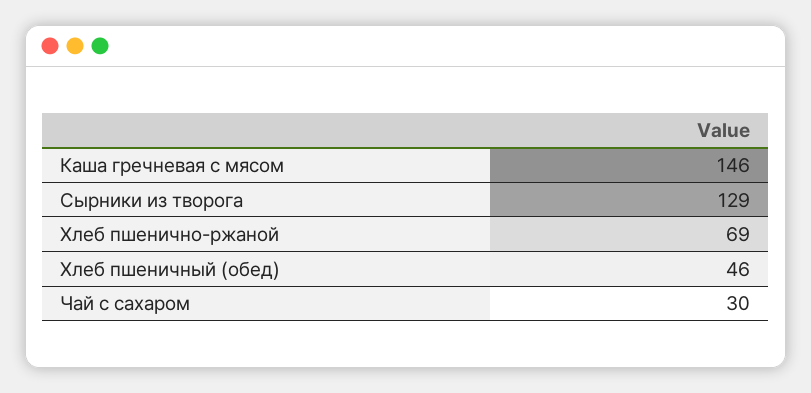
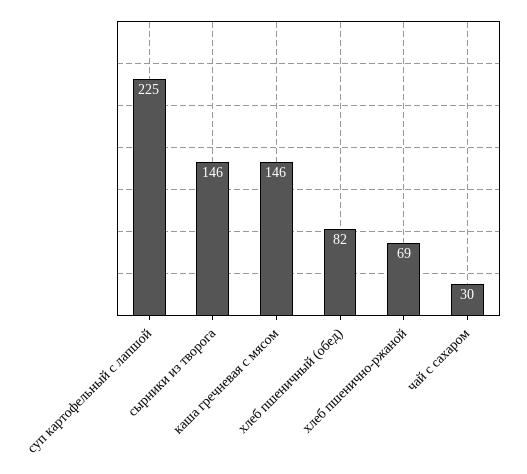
  {
    "Каша гречневая с мясом": 146,
-   "Сырники из творога": 129,
+   "Сырники из творога": 146,
    "Хлеб пшенично-ржаной": 69,
-   "Хлеб пшеничный (обед)": 46,
+   "Хлеб пшеничный (обед)": 82,
-   "Чай с сахаром": 30
+   "Чай с сахаром": 30,
+   "суп картофельный с лапшой": 225
  }

